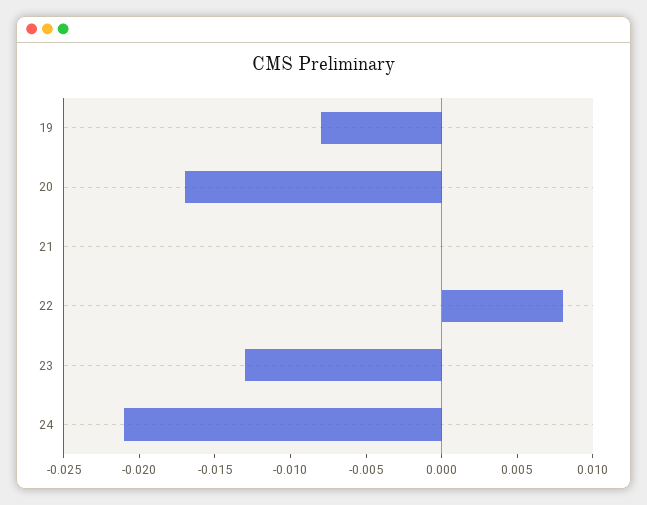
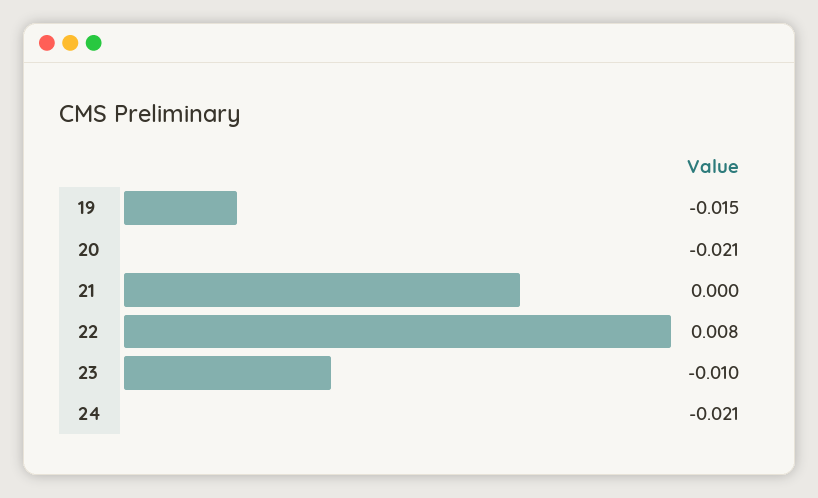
  {
-   "19": -0.008,
+   "19": -0.015,
-   "20": -0.017,
+   "20": -0.021,
    "21": 0,
    "22": 0.008,
-   "23": -0.013,
+   "23": -0.01,
    "24": -0.021
  }

